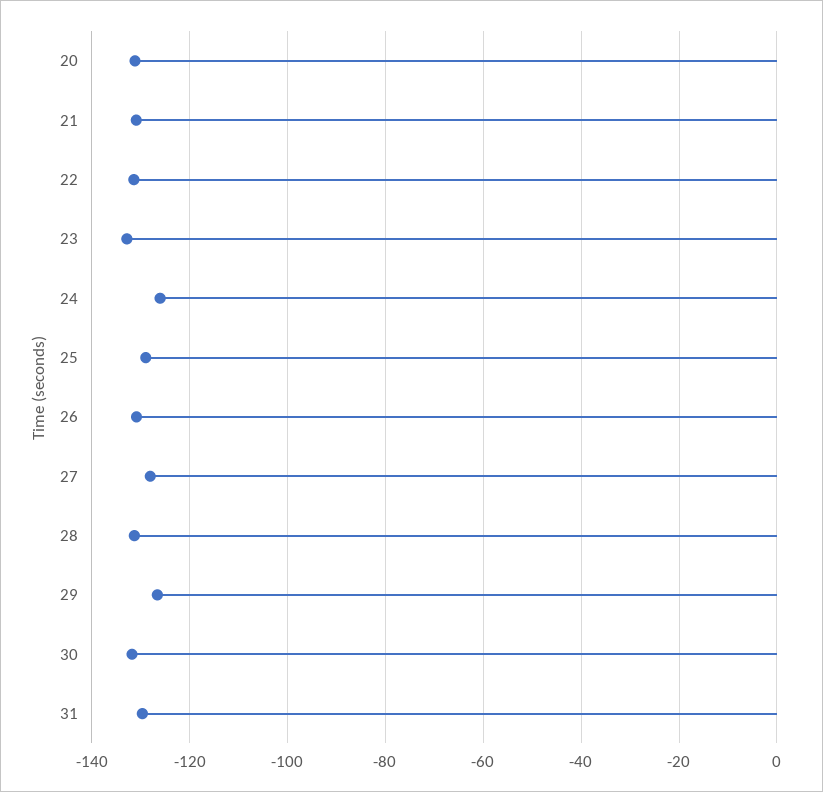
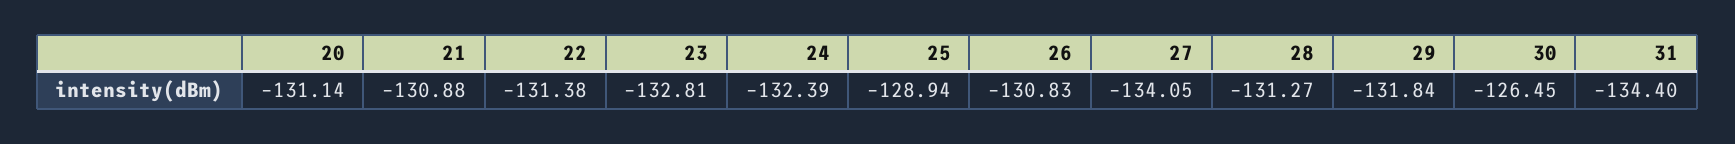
  {
    "20": -131.14,
    "21": -130.88,
    "22": -131.38,
    "23": -132.81,
-   "24": -126,
+   "24": -132.39,
    "25": -128.94,
    "26": -130.83,
-   "27": -128,
+   "27": -134.05,
    "28": -131.27,
-   "29": -126,
+   "29": -131.84,
-   "30": -132,
+   "30": -126.45,
-   "31": -130
+   "31": -134.4
  }

